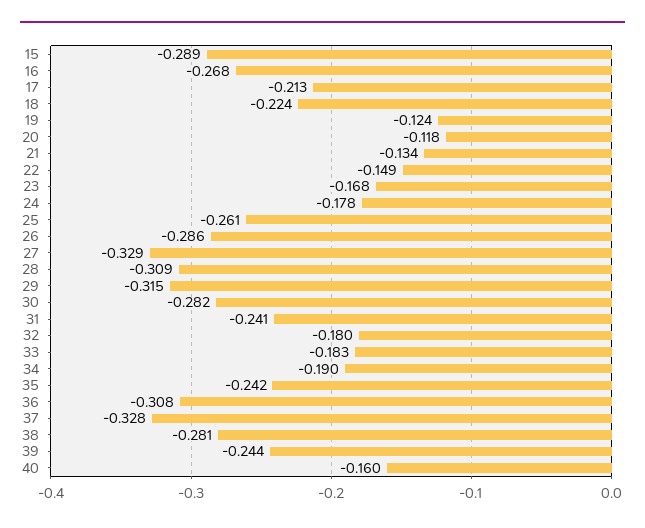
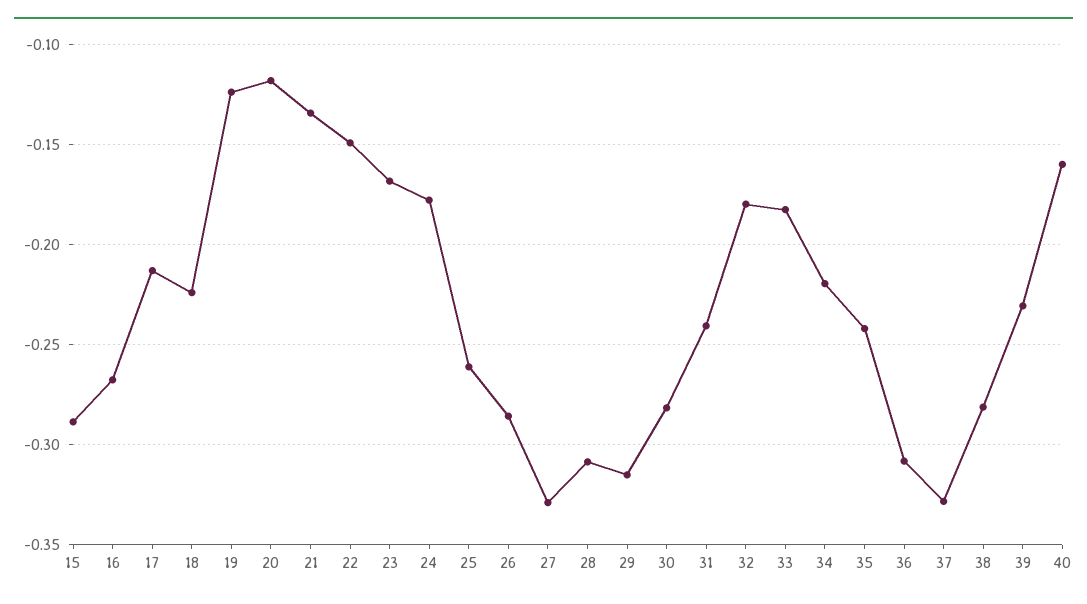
  {
    "15": -0.289,
    "16": -0.268,
    "17": -0.213,
    "18": -0.224,
    "19": -0.124,
    "20": -0.118,
    "21": -0.134,
    "22": -0.149,
    "23": -0.168,
    "24": -0.178,
    "25": -0.261,
    "26": -0.286,
    "27": -0.329,
    "28": -0.309,
    "29": -0.315,
    "30": -0.282,
    "31": -0.241,
    "32": -0.18,
    "33": -0.183,
-   "34": -0.19,
+   "34": -0.22,
    "35": -0.242,
    "36": -0.308,
    "37": -0.328,
    "38": -0.281,
-   "39": -0.244,
+   "39": -0.23,
    "40": -0.16
  }

